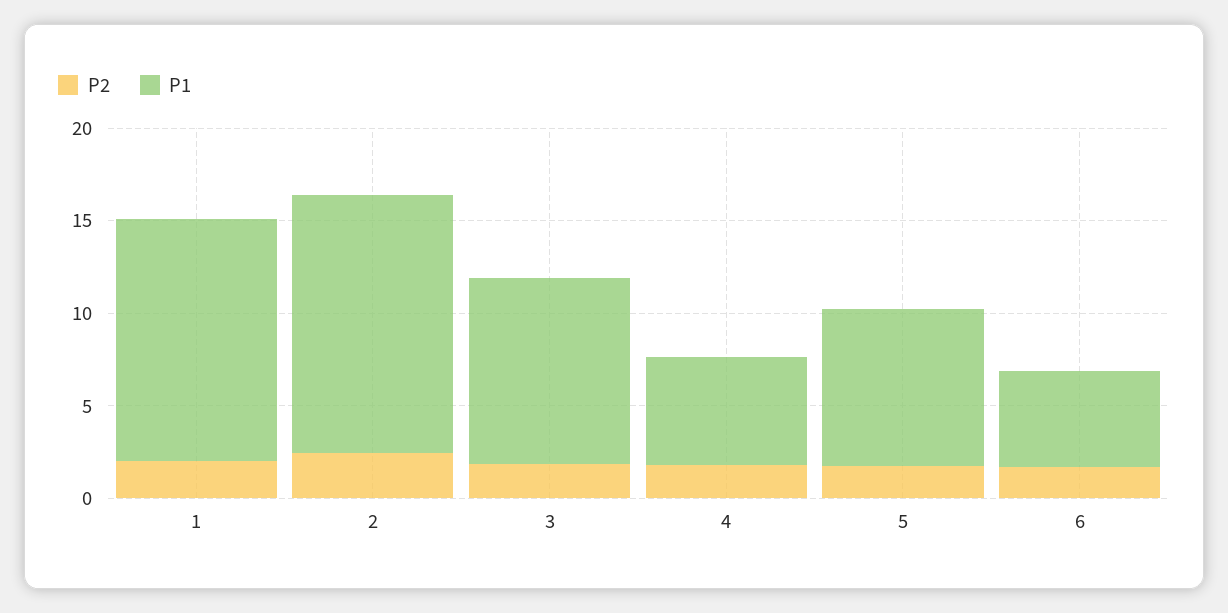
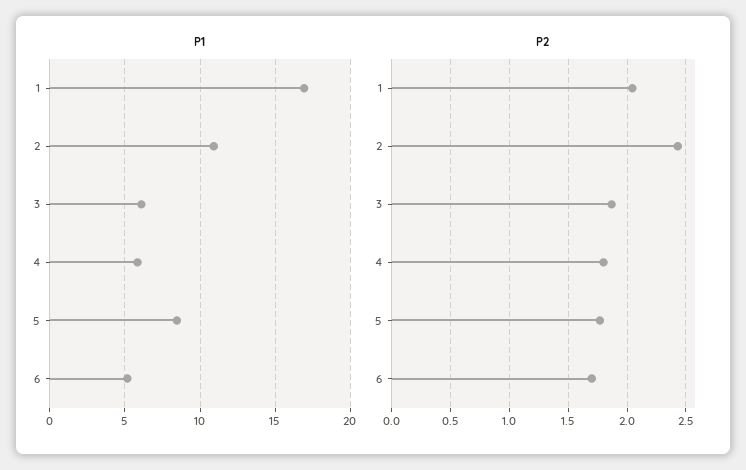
  {
    "P2": {
      "1": 2,
      "2": 2.4,
      "3": 1.9,
      "4": 1.8,
      "5": 1.8,
      "6": 1.7
    },
    "P1": {
-     "1": 13,
+     "1": 17,
-     "2": 14,
+     "2": 11,
-     "3": 10,
+     "3": 6,
      "4": 6,
      "5": 8.5,
      "6": 5
    }
  }

